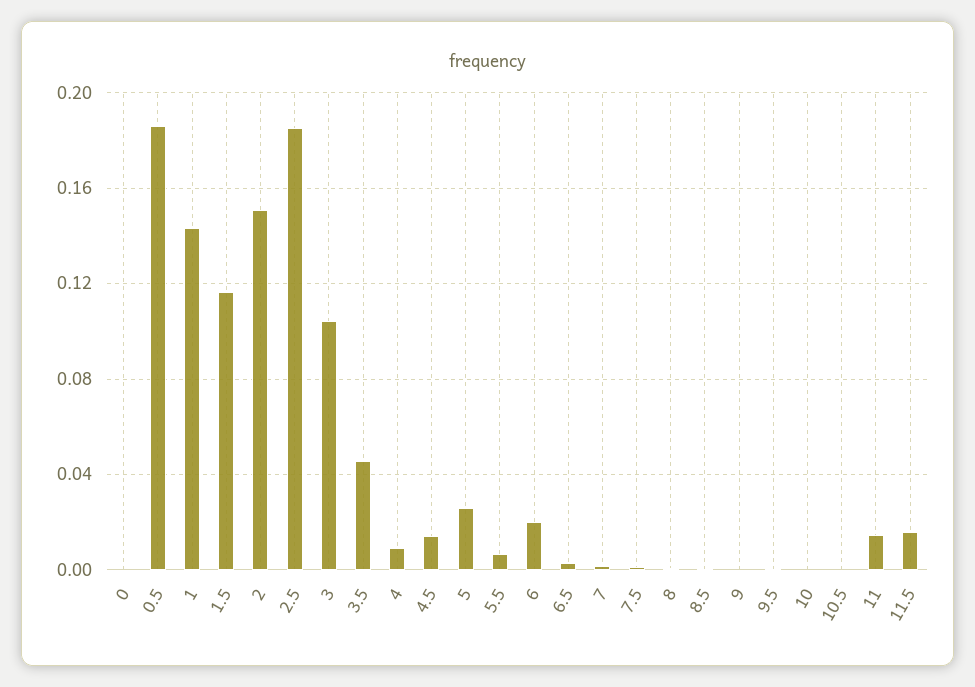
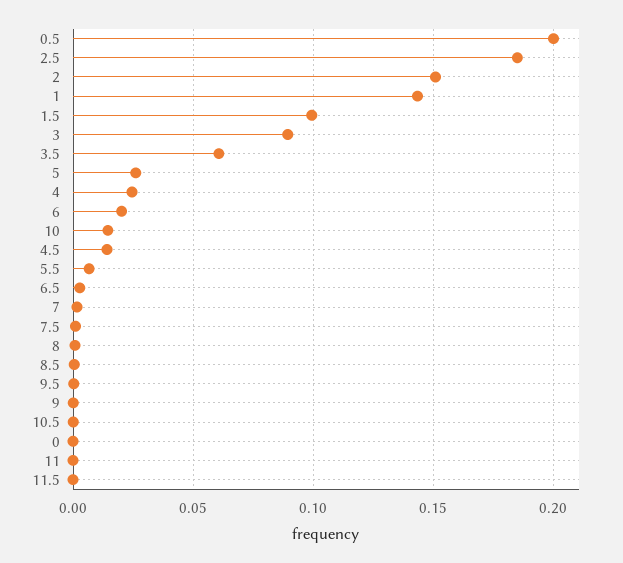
  {
    "0": 0,
-   "0.5": 0.185,
+   "0.5": 0.2,
    "1": 0.145,
-   "1.5": 0.115,
+   "1.5": 0.1,
    "2": 0.15,
    "2.5": 0.185,
-   "3": 0.105,
+   "3": 0.09,
-   "3.5": 0.045,
+   "3.5": 0.06,
-   "4": 0.01,
+   "4": 0.025,
    "4.5": 0.015,
    "5": 0.025,
    "5.5": 0.005,
    "6": 0.02,
    "6.5": 0.005,
    "7": 0,
    "7.5": 0,
    "8": 0,
    "8.5": 0,
    "9": 0,
    "9.5": 0,
-   "10": 0,
+   "10": 0.015,
    "10.5": 0,
-   "11": 0.015,
+   "11": 0,
-   "11.5": 0.015
+   "11.5": 0
  }

